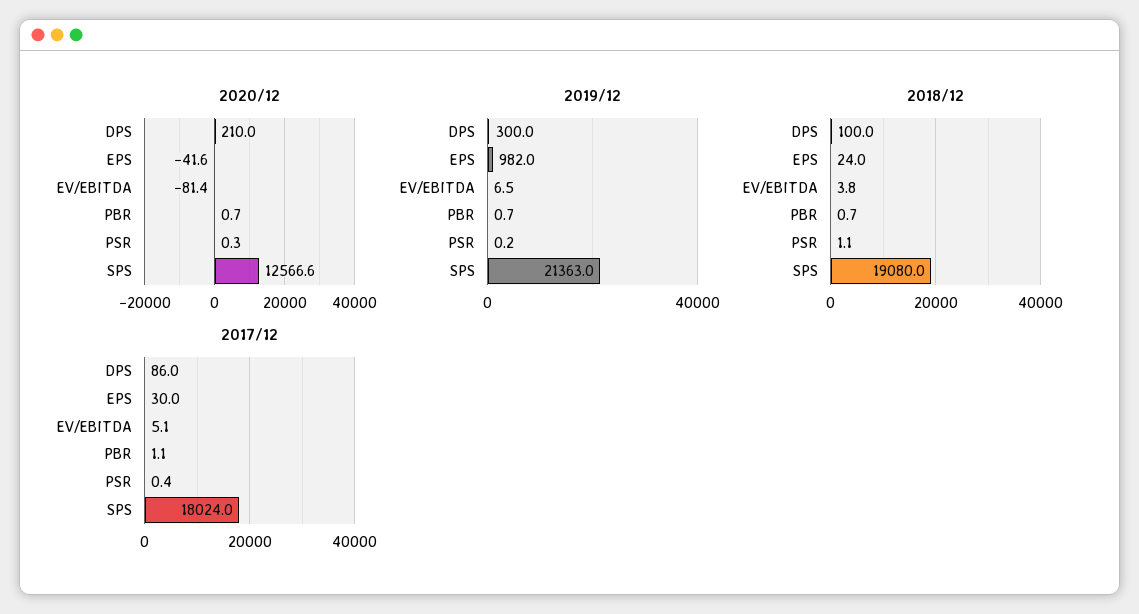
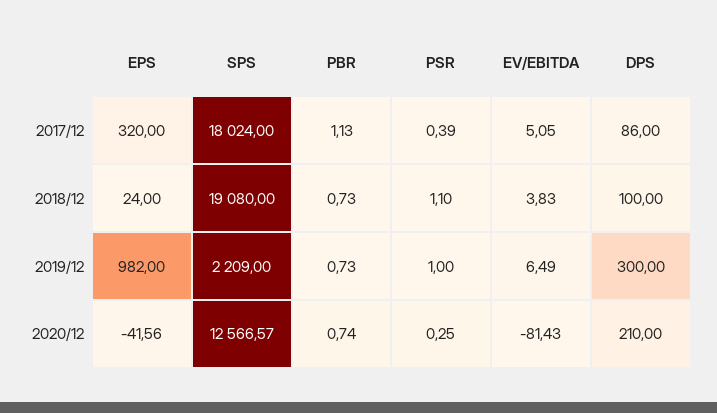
  {
    "2020/12": {
      "DPS": 210,
      "EPS": -41.56,
      "EV/EBITDA": -81.43,
      "PBR": 0.74,
      "PSR": 0.25,
      "SPS": 12566.57
    },
    "2019/12": {
      "DPS": 300,
      "EPS": 982,
      "EV/EBITDA": 6.49,
      "PBR": 0.73,
-     "PSR": 0.2,
+     "PSR": 1,
-     "SPS": 21363
+     "SPS": 2209
    },
    "2018/12": {
      "DPS": 100,
      "EPS": 24,
      "EV/EBITDA": 3.83,
      "PBR": 0.73,
      "PSR": 1.1,
      "SPS": 19080
    },
    "2017/12": {
      "DPS": 86,
-     "EPS": 30,
+     "EPS": 320,
      "EV/EBITDA": 5.05,
      "PBR": 1.13,
      "PSR": 0.39,
      "SPS": 18024
    }
  }

